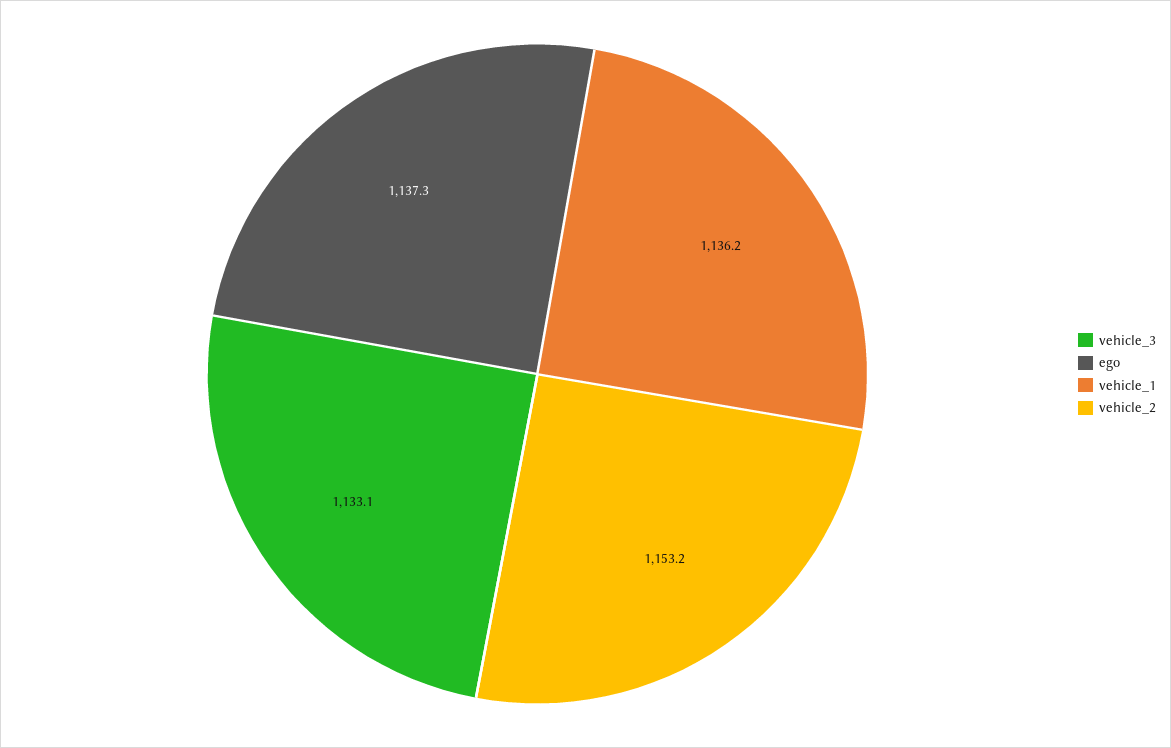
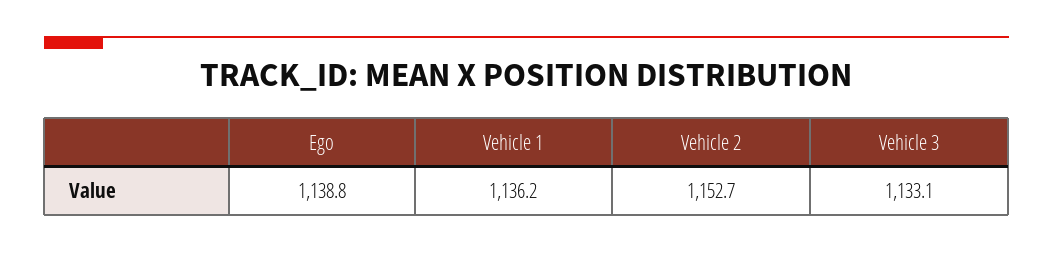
  {
    "vehicle_3": 1133.1,
-   "ego": 1137.3,
+   "ego": 1138.8,
    "vehicle_1": 1136.2,
-   "vehicle_2": 1153.2
+   "vehicle_2": 1152.7
  }

